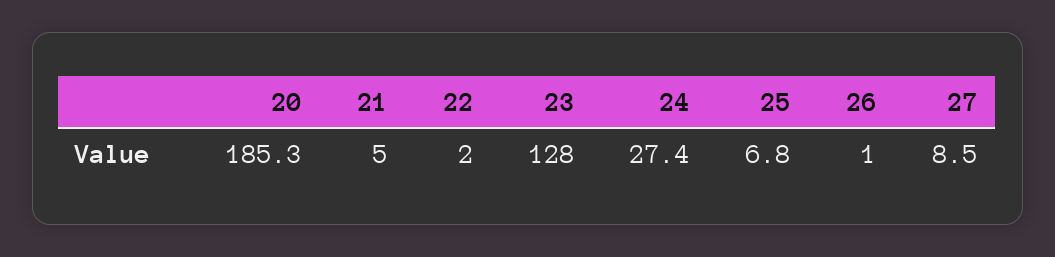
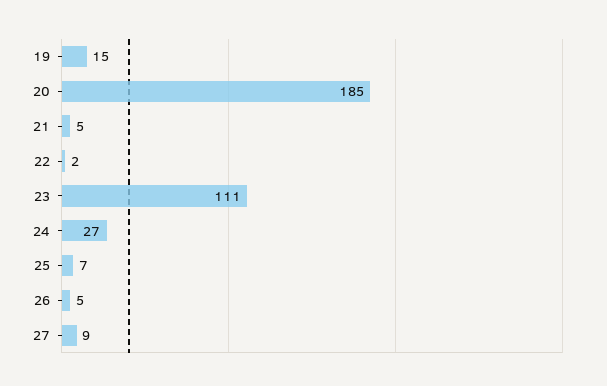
  {
    "20": 185.3,
    "21": 5,
    "22": 2,
-   "23": 128,
+   "23": 111,
    "24": 27.4,
    "25": 6.8,
-   "26": 1,
+   "26": 5,
-   "27": 8.5
+   "27": 8.5,
+   "19": 15
  }

